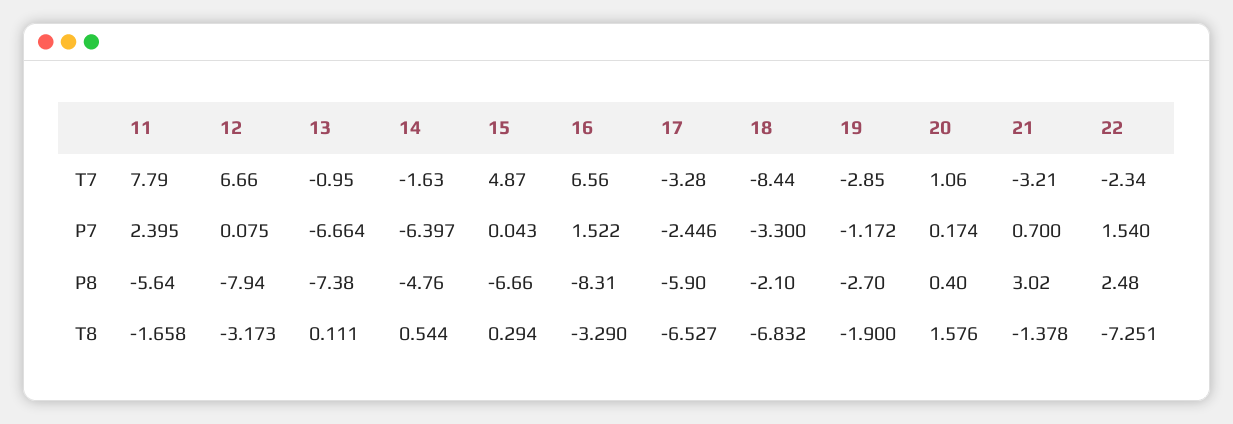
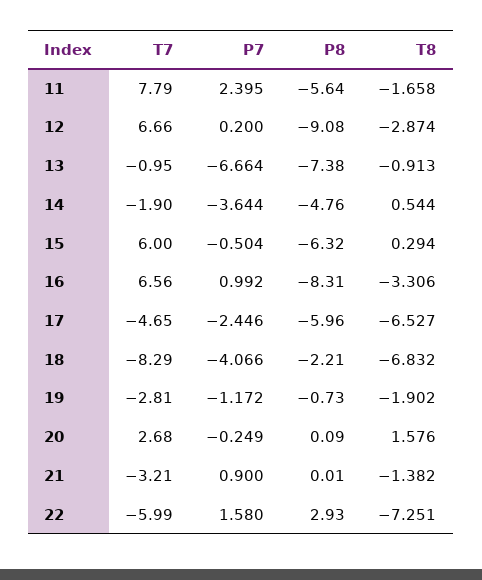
  {
    "11": {
      "T7": 7.79,
      "P7": 2.395,
      "P8": -5.64,
      "T8": -1.658
    },
    "12": {
      "T7": 6.66,
-     "P7": 0.075,
+     "P7": 0.2,
-     "P8": -7.94,
+     "P8": -9.08,
-     "T8": -3.173
+     "T8": -2.874
    },
    "13": {
      "T7": -0.95,
      "P7": -6.664,
      "P8": -7.38,
-     "T8": 0.111
+     "T8": -0.913
    },
    "14": {
-     "T7": -1.63,
+     "T7": -1.9,
-     "P7": -6.397,
+     "P7": -3.644,
      "P8": -4.76,
      "T8": 0.544
    },
    "15": {
-     "T7": 4.87,
+     "T7": 6,
-     "P7": 0.043,
+     "P7": -0.504,
-     "P8": -6.66,
+     "P8": -6.32,
      "T8": 0.294
    },
    "16": {
      "T7": 6.56,
-     "P7": 1.522,
+     "P7": 0.992,
      "P8": -8.31,
-     "T8": -3.29
+     "T8": -3.306
    },
    "17": {
-     "T7": -3.28,
+     "T7": -4.65,
      "P7": -2.446,
-     "P8": -5.9,
+     "P8": -5.96,
      "T8": -6.527
    },
    "18": {
-     "T7": -8.44,
+     "T7": -8.29,
-     "P7": -3.3,
+     "P7": -4.066,
-     "P8": -2.1,
+     "P8": -2.21,
      "T8": -6.832
    },
    "19": {
-     "T7": -2.85,
+     "T7": -2.81,
      "P7": -1.172,
-     "P8": -2.7,
+     "P8": -0.73,
-     "T8": -1.9
+     "T8": -1.902
    },
    "20": {
-     "T7": 1.06,
+     "T7": 2.68,
-     "P7": 0.174,
+     "P7": -0.249,
-     "P8": 0.4,
+     "P8": 0.09,
      "T8": 1.576
    },
    "21": {
      "T7": -3.21,
-     "P7": 0.7,
+     "P7": 0.9,
-     "P8": 3.02,
+     "P8": 0.01,
-     "T8": -1.378
+     "T8": -1.382
    },
    "22": {
-     "T7": -2.34,
+     "T7": -5.99,
-     "P7": 1.54,
+     "P7": 1.58,
-     "P8": 2.48,
+     "P8": 2.93,
      "T8": -7.251
    }
  }

